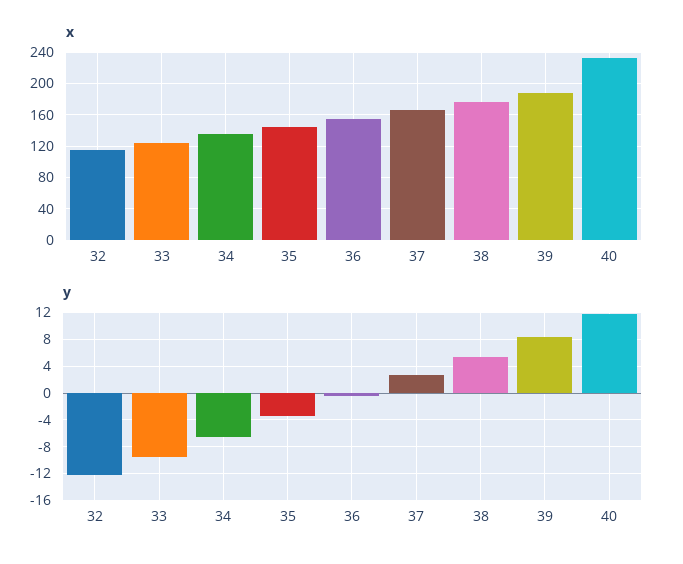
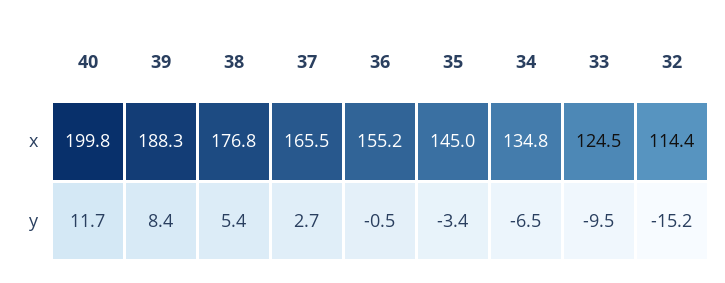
  {
    "x": {
      "32": 114.4,
      "33": 124.5,
      "34": 134.8,
      "35": 145,
      "36": 155.2,
      "37": 165.5,
      "38": 176.8,
      "39": 188.3,
-     "40": 230
+     "40": 199.8
    },
    "y": {
-     "32": -12,
+     "32": -15.2,
      "33": -9.5,
      "34": -6.5,
      "35": -3.4,
      "36": -0.5,
      "37": 2.7,
      "38": 5.4,
      "39": 8.4,
      "40": 11.7
    }
  }

